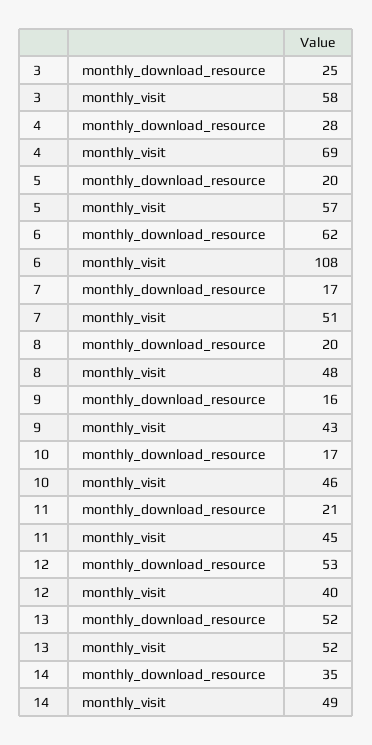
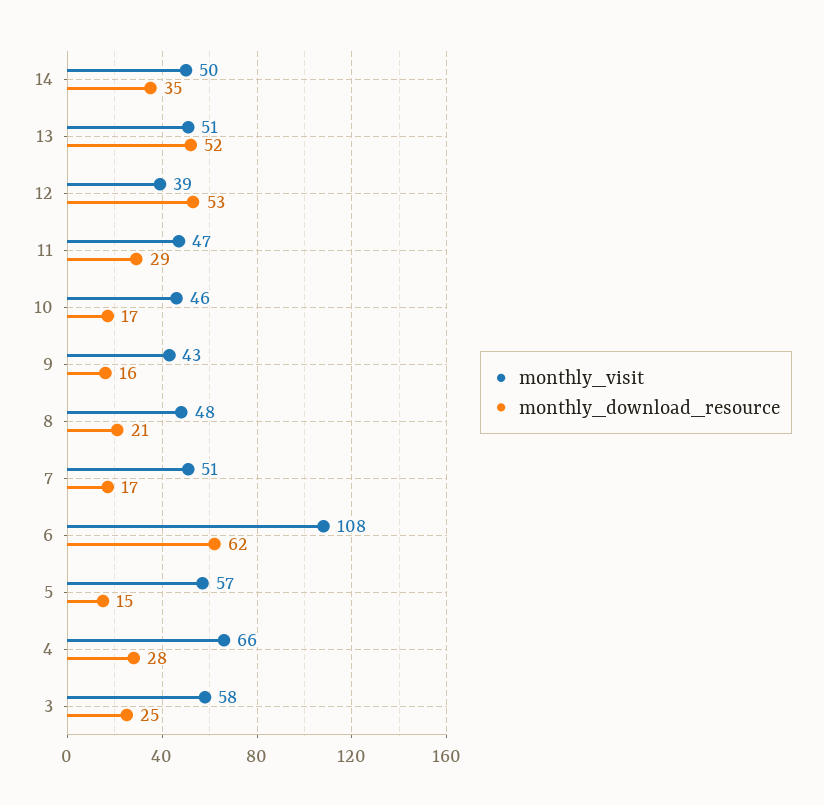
  {
    "monthly_download_resource": {
      "3": 25,
      "4": 28,
-     "5": 20,
+     "5": 15,
      "6": 62,
      "7": 17,
-     "8": 20,
+     "8": 21,
      "9": 16,
      "10": 17,
-     "11": 21,
+     "11": 29,
      "12": 53,
      "13": 52,
      "14": 35
    },
    "monthly_visit": {
      "3": 58,
-     "4": 69,
+     "4": 66,
      "5": 57,
      "6": 108,
      "7": 51,
      "8": 48,
      "9": 43,
      "10": 46,
-     "11": 45,
+     "11": 47,
-     "12": 40,
+     "12": 39,
-     "13": 52,
+     "13": 51,
-     "14": 49
+     "14": 50
    }
  }

